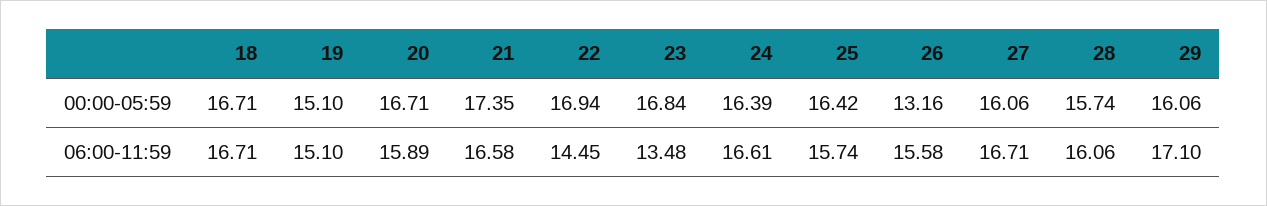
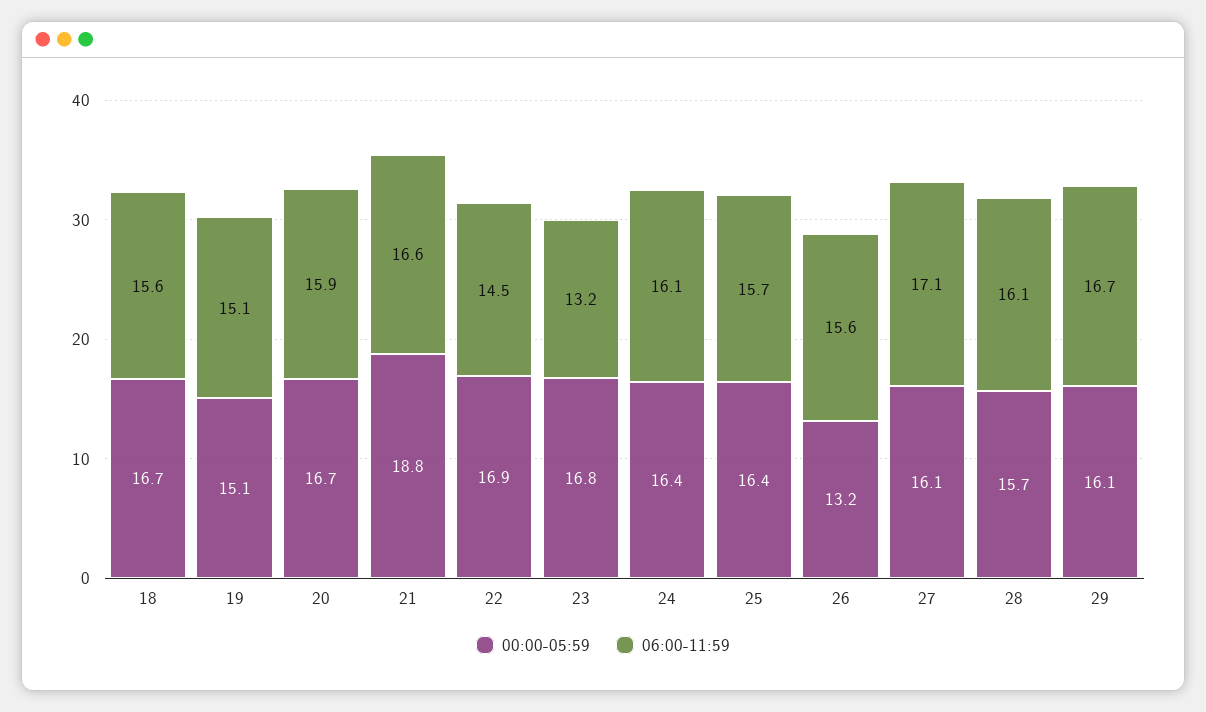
  {
    "00:00-05:59": {
      "18": 16.71,
      "19": 15.1,
      "20": 16.71,
-     "21": 17.35,
+     "21": 18.8,
      "22": 16.94,
      "23": 16.84,
      "24": 16.39,
      "25": 16.42,
      "26": 13.16,
      "27": 16.06,
      "28": 15.74,
      "29": 16.06
    },
    "06:00-11:59": {
-     "18": 16.71,
+     "18": 15.6,
      "19": 15.1,
      "20": 15.89,
      "21": 16.58,
      "22": 14.45,
-     "23": 13.48,
+     "23": 13.2,
-     "24": 16.61,
+     "24": 16.1,
      "25": 15.74,
      "26": 15.58,
-     "27": 16.71,
+     "27": 17.1,
      "28": 16.06,
-     "29": 17.1
+     "29": 16.7
    }
  }

